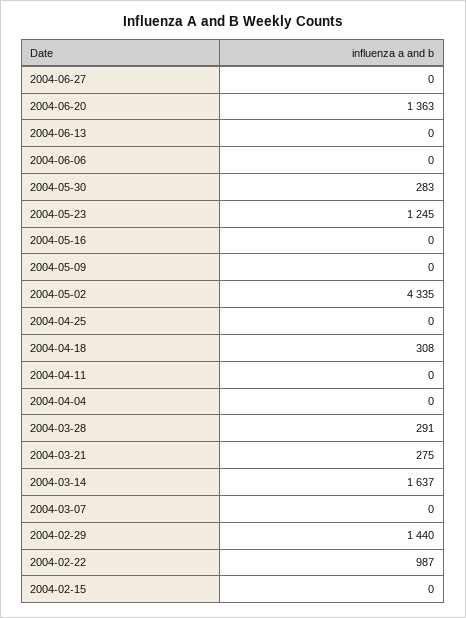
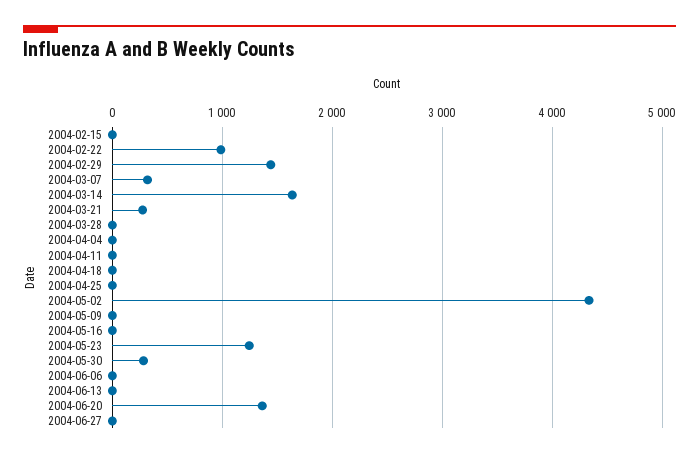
  {
    "2004-06-27": 0,
    "2004-06-20": 1363,
    "2004-06-13": 0,
    "2004-06-06": 0,
    "2004-05-30": 283,
    "2004-05-23": 1245,
    "2004-05-16": 0,
    "2004-05-09": 0,
    "2004-05-02": 4335,
    "2004-04-25": 0,
-   "2004-04-18": 308,
+   "2004-04-18": 0,
    "2004-04-11": 0,
    "2004-04-04": 0,
-   "2004-03-28": 291,
+   "2004-03-28": 0,
    "2004-03-21": 275,
    "2004-03-14": 1637,
-   "2004-03-07": 0,
+   "2004-03-07": 300,
    "2004-02-29": 1440,
    "2004-02-22": 987,
    "2004-02-15": 0
  }

